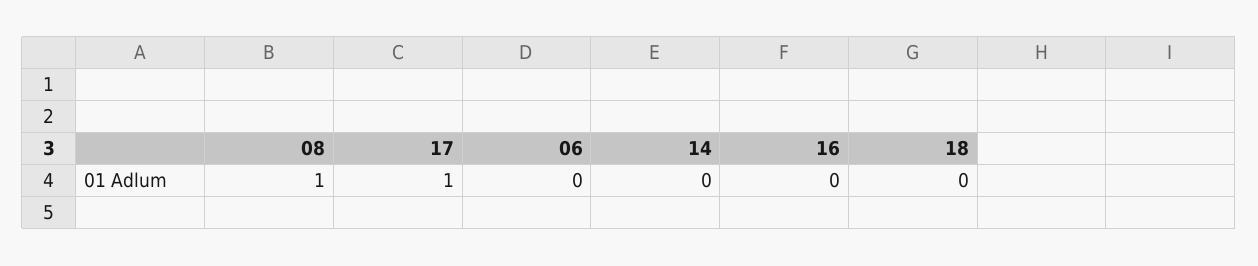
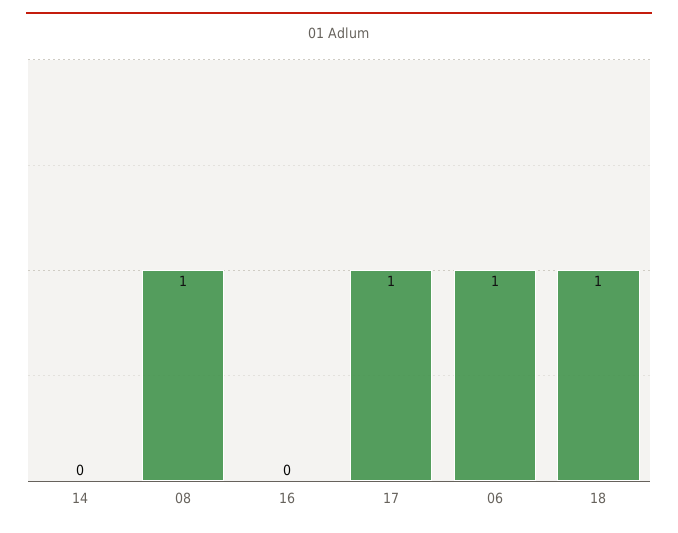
  {
    "08": 1,
    "17": 1,
-   "06": 0,
+   "06": 1,
    "14": 0,
    "16": 0,
-   "18": 0
+   "18": 1
  }

